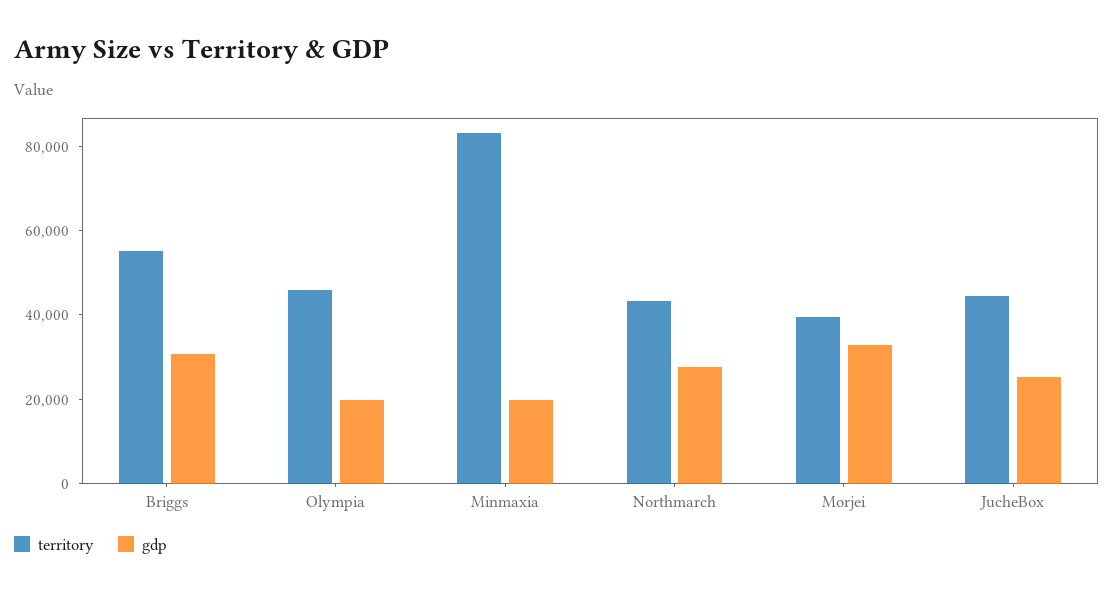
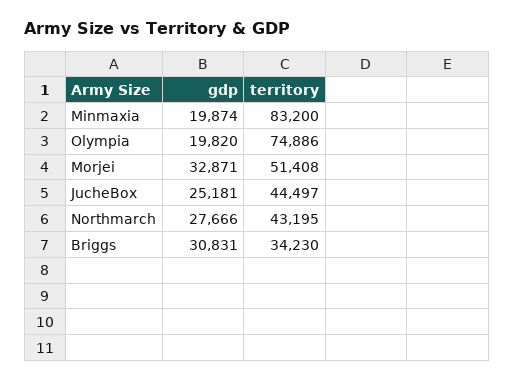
  {
    "territory": {
-     "Briggs": 55000,
+     "Briggs": 34230,
-     "Olympia": 45000,
+     "Olympia": 74886,
      "Minmaxia": 83200,
      "Northmarch": 43195,
-     "Morjei": 40000,
+     "Morjei": 51408,
      "JucheBox": 44497
    },
    "gdp": {
      "Briggs": 30831,
      "Olympia": 19820,
      "Minmaxia": 19874,
      "Northmarch": 27666,
      "Morjei": 32871,
      "JucheBox": 25181
    }
  }

